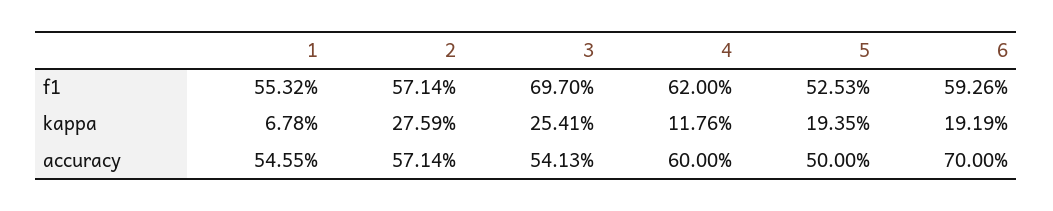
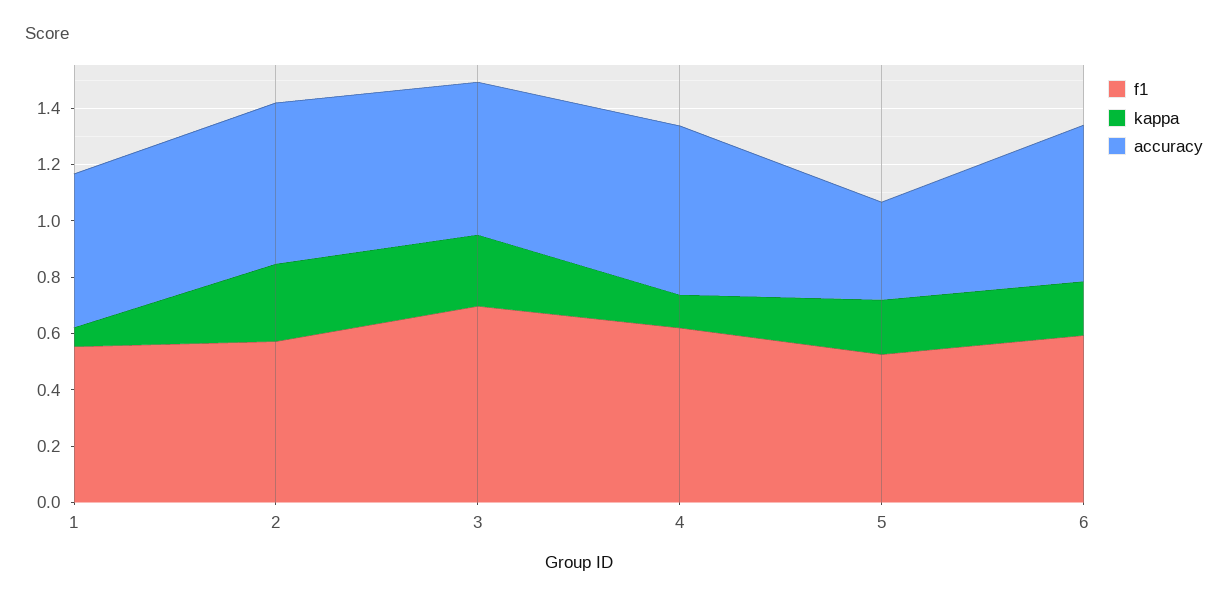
  {
    "f1": {
      "1": 0.5532,
      "2": 0.5714,
      "3": 0.697,
      "4": 0.62,
      "5": 0.5253,
      "6": 0.5926
    },
    "kappa": {
      "1": 0.0678,
      "2": 0.2759,
      "3": 0.2541,
      "4": 0.1176,
      "5": 0.1935,
      "6": 0.1919
    },
    "accuracy": {
      "1": 0.5455,
      "2": 0.5714,
      "3": 0.5413,
      "4": 0.6,
-     "5": 0.5,
+     "5": 0.35,
-     "6": 0.7
+     "6": 0.55
    }
  }

